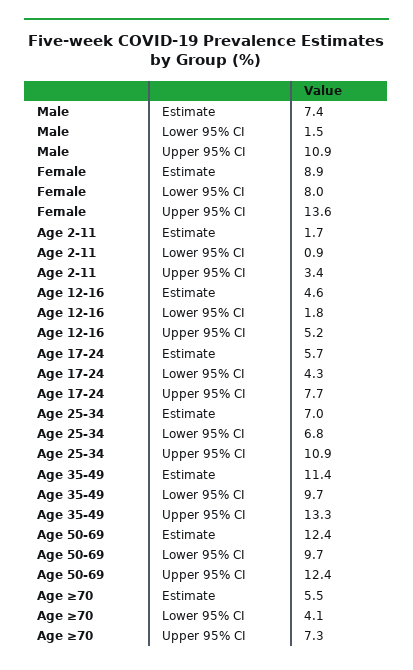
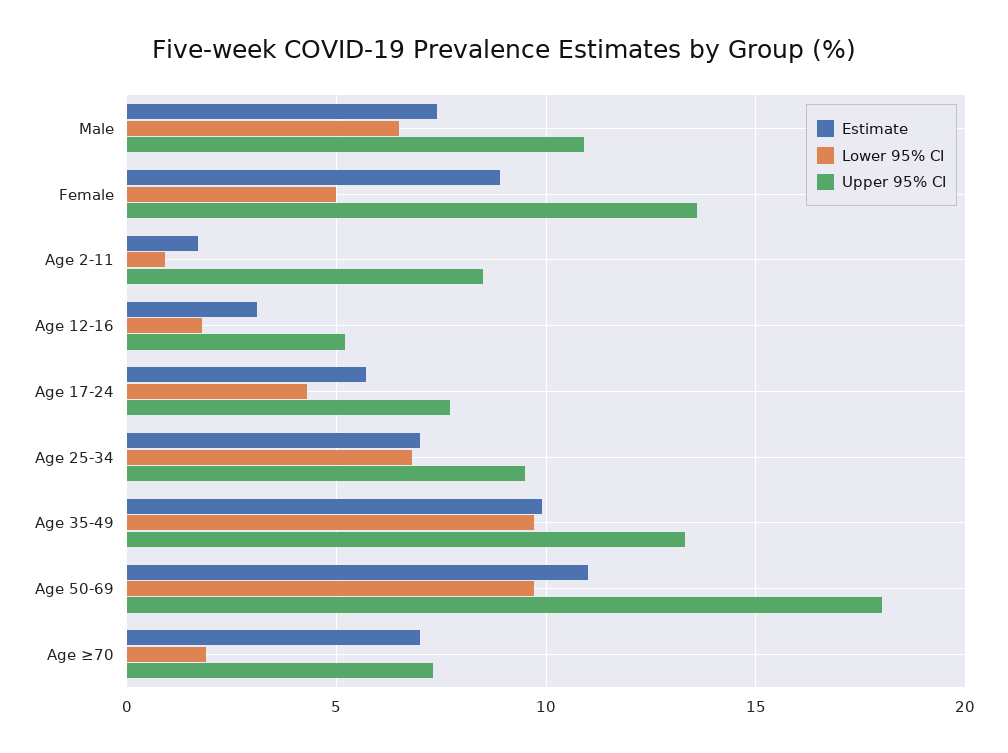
  {
    "Estimate": {
      "Male": 7.4,
      "Female": 8.9,
      "Age 2-11": 1.7,
-     "Age 12-16": 4.6,
+     "Age 12-16": 3,
      "Age 17-24": 5.7,
      "Age 25-34": 7,
-     "Age 35-49": 11.4,
+     "Age 35-49": 10,
-     "Age 50-69": 12.4,
+     "Age 50-69": 11,
-     "Age ≥70": 5.5
+     "Age ≥70": 7
    },
    "Lower 95% CI": {
-     "Male": 1.5,
+     "Male": 6.5,
-     "Female": 8,
+     "Female": 5,
      "Age 2-11": 0.9,
      "Age 12-16": 1.8,
      "Age 17-24": 4.3,
      "Age 25-34": 6.8,
      "Age 35-49": 9.7,
      "Age 50-69": 9.7,
-     "Age ≥70": 4.1
+     "Age ≥70": 2
    },
    "Upper 95% CI": {
      "Male": 10.9,
      "Female": 13.6,
-     "Age 2-11": 3.4,
+     "Age 2-11": 8.5,
      "Age 12-16": 5.2,
      "Age 17-24": 7.7,
-     "Age 25-34": 10.9,
+     "Age 25-34": 9.5,
      "Age 35-49": 13.3,
-     "Age 50-69": 12.4,
+     "Age 50-69": 18,
      "Age ≥70": 7.3
    }
  }

